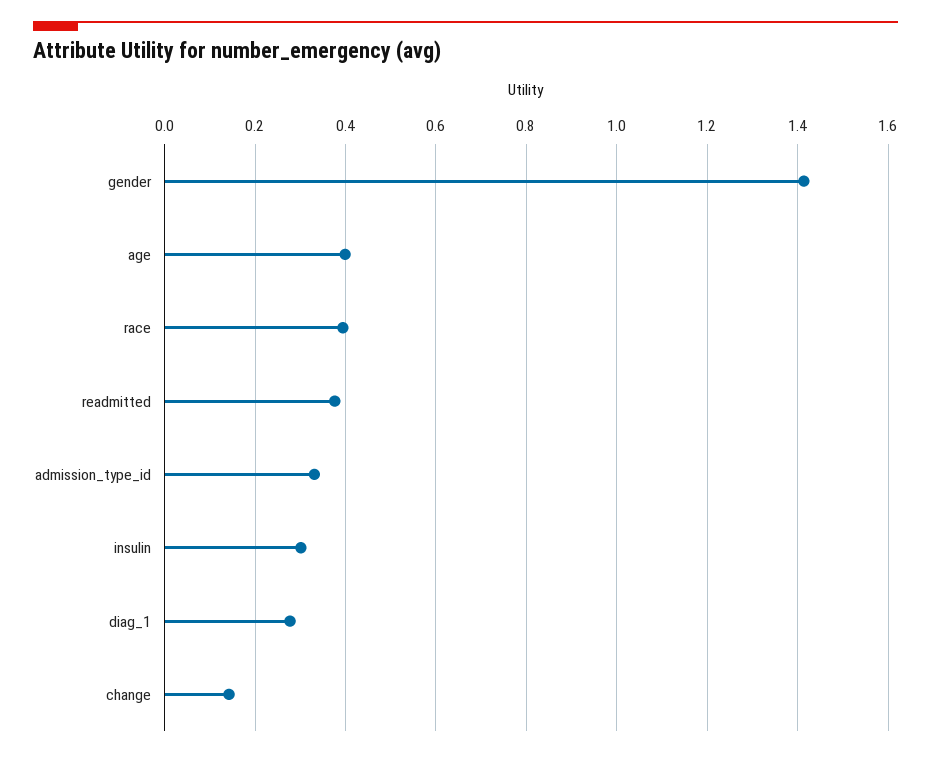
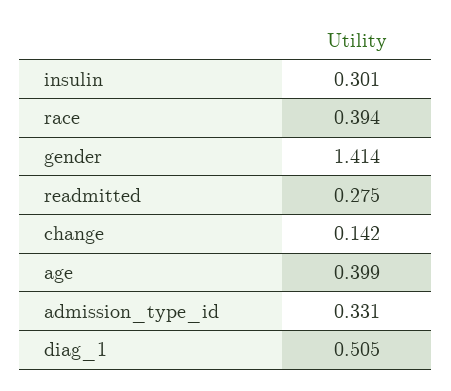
  {
    "gender": 1.414,
    "age": 0.399,
    "race": 0.394,
-   "readmitted": 0.38,
+   "readmitted": 0.275,
    "admission_type_id": 0.331,
    "insulin": 0.301,
-   "diag_1": 0.28,
+   "diag_1": 0.505,
    "change": 0.142
  }

